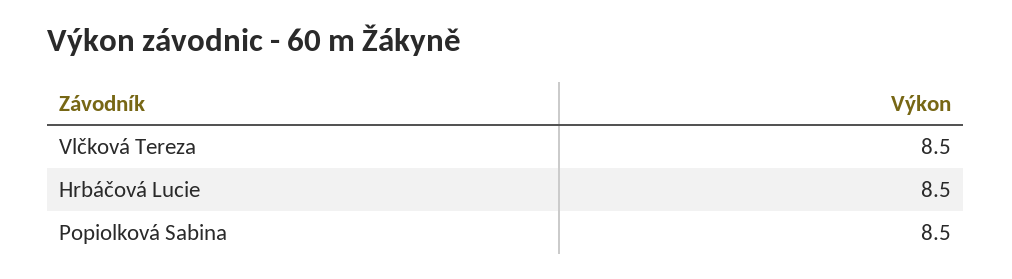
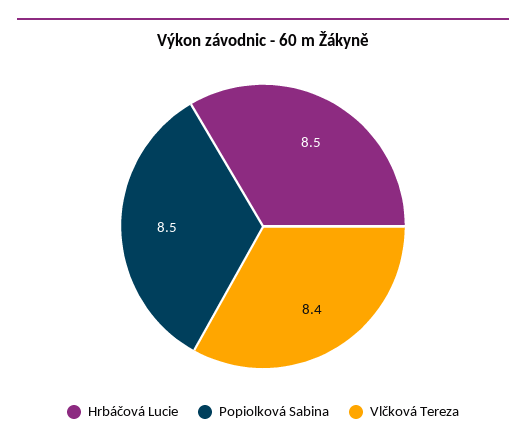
  {
-   "Vlčková Tereza": 8.5,
+   "Vlčková Tereza": 8.4,
    "Hrbáčová Lucie": 8.5,
    "Popiolková Sabina": 8.5
  }

